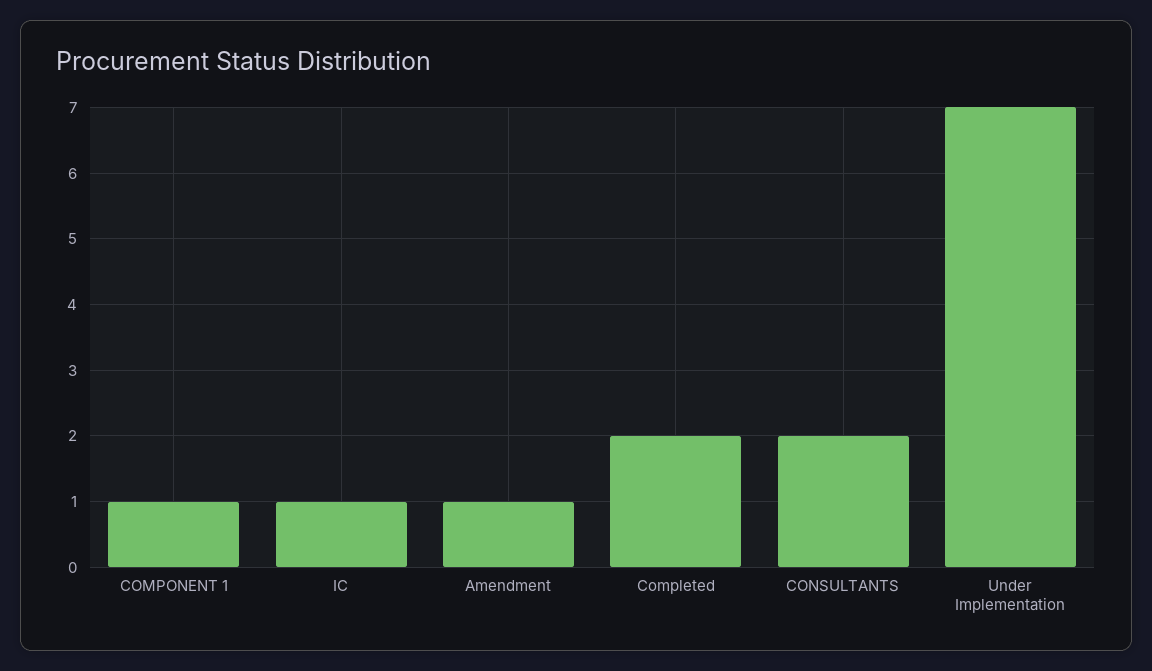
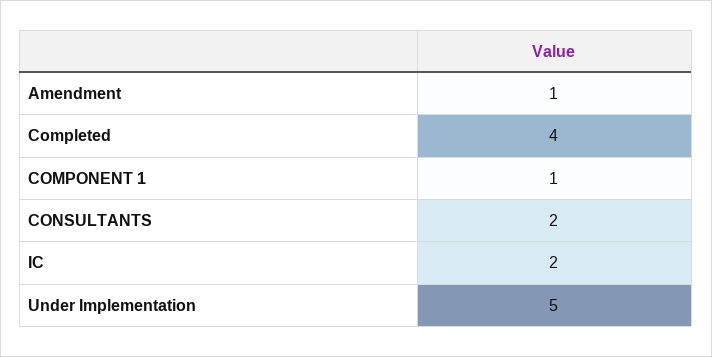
  {
    "COMPONENT 1": 1,
-   "IC": 1,
+   "IC": 2,
    "Amendment": 1,
-   "Completed": 2,
+   "Completed": 4,
    "CONSULTANTS": 2,
-   "Under Implementation": 7
+   "Under Implementation": 5
  }

